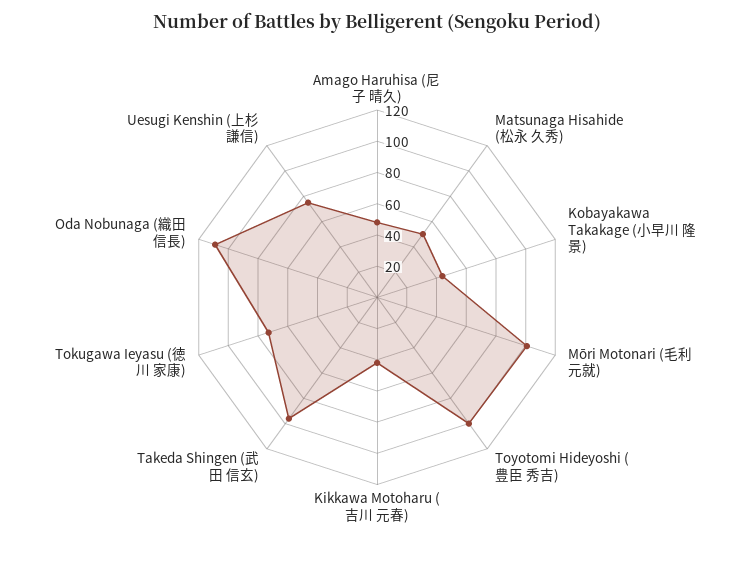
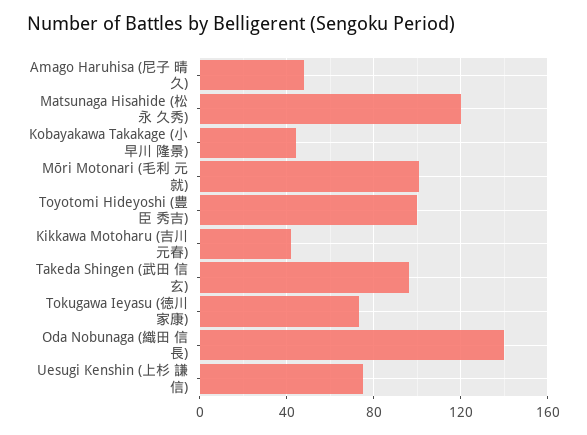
  {
    "Amago Haruhisa (尼子 晴久)": 50,
-   "Matsunaga Hisahide (松永 久秀)": 50,
+   "Matsunaga Hisahide (松永 久秀)": 120,
    "Kobayakawa Takakage (小早川 隆景)": 45,
    "Mōri Motonari (毛利 元就)": 100,
    "Toyotomi Hideyoshi (豊臣 秀吉)": 100,
    "Kikkawa Motoharu (吉川 元春)": 40,
    "Takeda Shingen (武田 信玄)": 95,
    "Tokugawa Ieyasu (徳川 家康)": 75,
-   "Oda Nobunaga (織田 信長)": 110,
+   "Oda Nobunaga (織田 信長)": 140,
    "Uesugi Kenshin (上杉 謙信)": 75
  }

